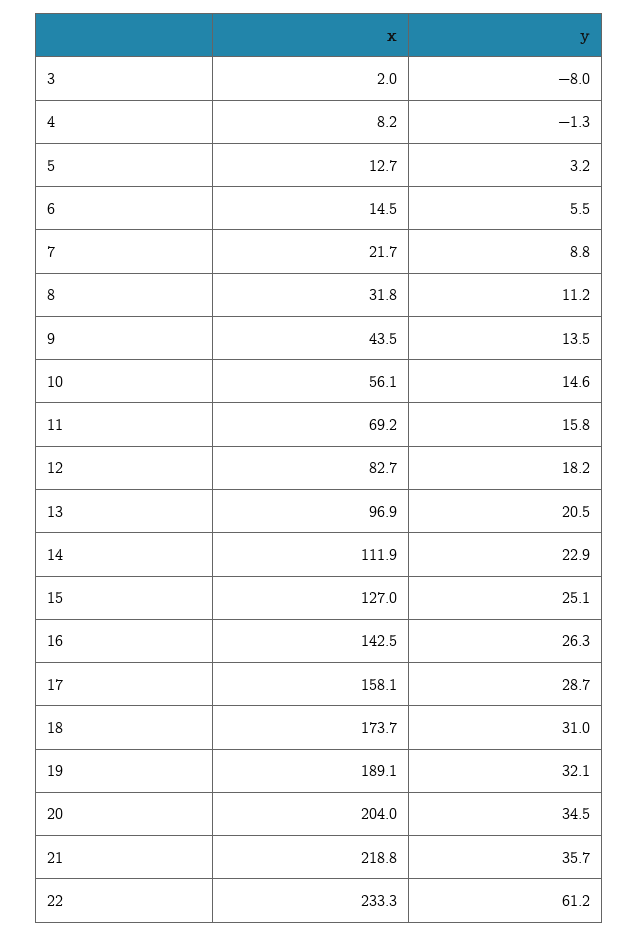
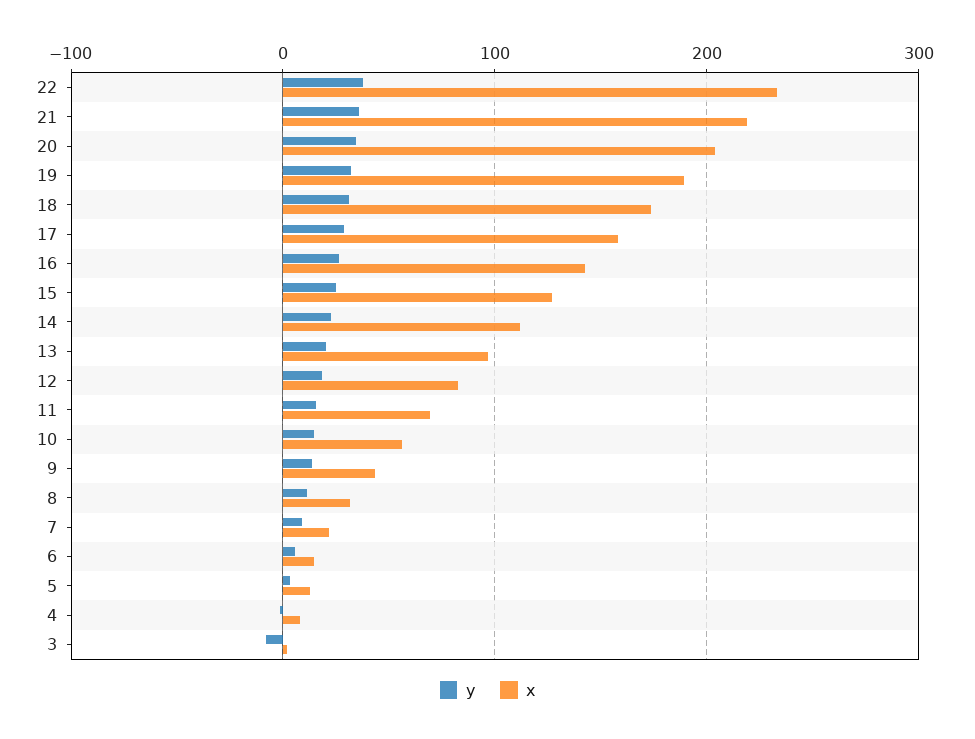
  {
    "x": {
      "3": 2,
      "4": 8.2,
      "5": 12.7,
      "6": 14.5,
      "7": 21.7,
      "8": 31.8,
      "9": 43.5,
      "10": 56.1,
      "11": 69.2,
      "12": 82.7,
      "13": 96.9,
      "14": 111.9,
      "15": 127,
      "16": 142.5,
      "17": 158.1,
      "18": 173.7,
      "19": 189.1,
      "20": 204,
      "21": 218.8,
      "22": 233.3
    },
    "y": {
      "3": -8,
      "4": -1.3,
      "5": 3.2,
      "6": 5.5,
      "7": 8.8,
      "8": 11.2,
      "9": 13.5,
      "10": 14.6,
      "11": 15.8,
      "12": 18.2,
      "13": 20.5,
      "14": 22.9,
      "15": 25.1,
      "16": 26.3,
      "17": 28.7,
      "18": 31,
      "19": 32.1,
      "20": 34.5,
      "21": 35.7,
-     "22": 61.2
+     "22": 40
    }
  }

